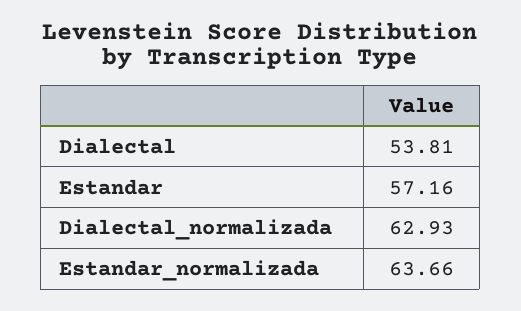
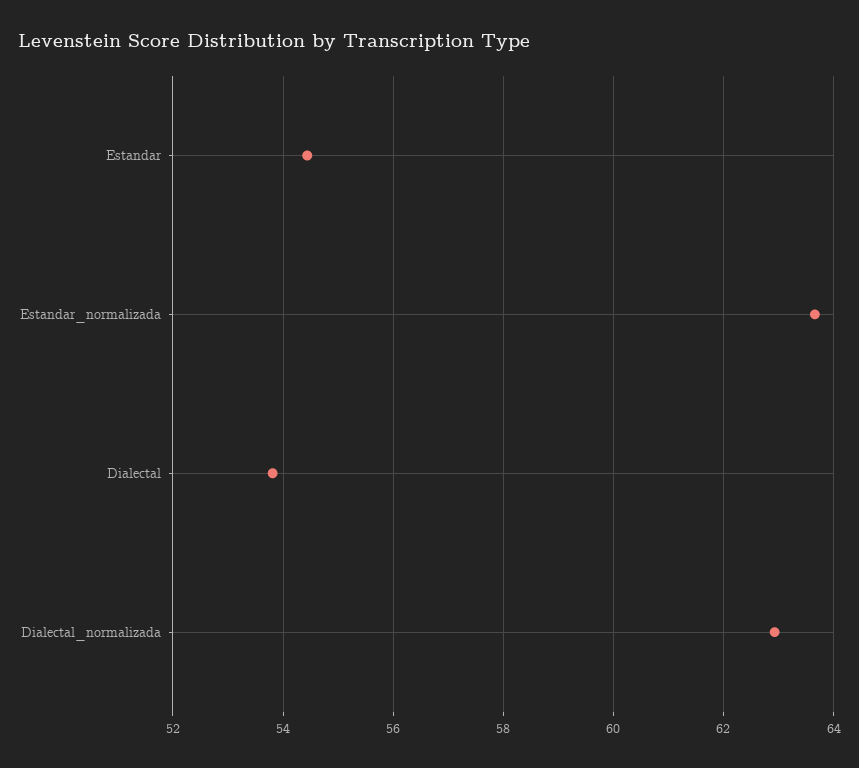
  {
    "Dialectal": 53.81,
-   "Estandar": 57.16,
+   "Estandar": 54.4,
    "Dialectal_normalizada": 62.93,
    "Estandar_normalizada": 63.66
  }

